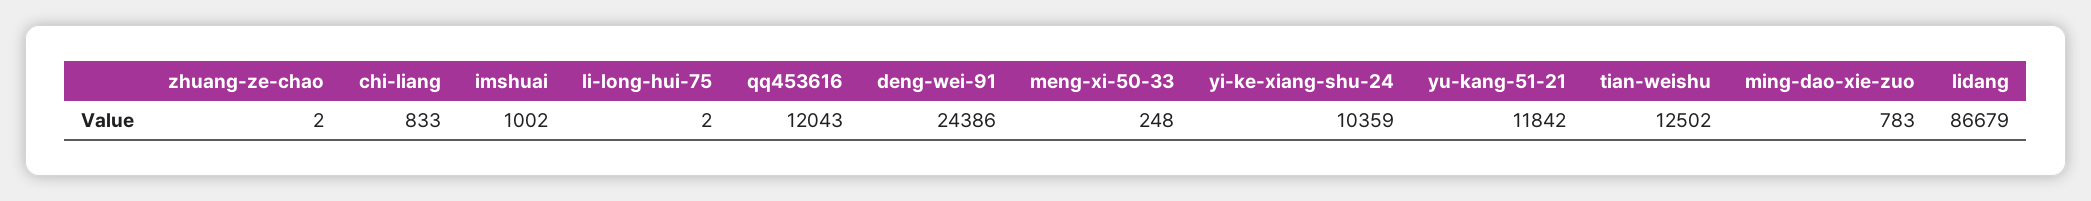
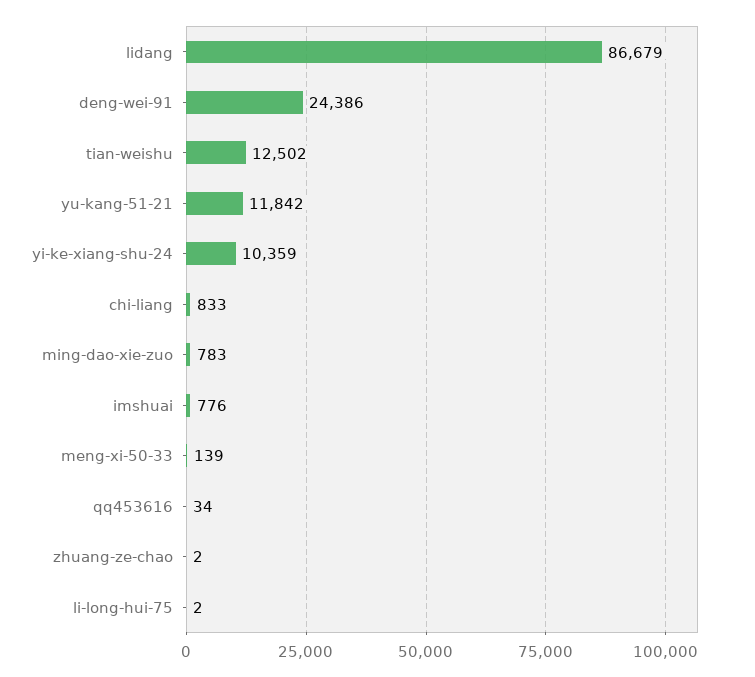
  {
    "zhuang-ze-chao": 2,
    "chi-liang": 833,
-   "imshuai": 1002,
+   "imshuai": 776,
    "li-long-hui-75": 2,
-   "qq453616": 12043,
+   "qq453616": 34,
    "deng-wei-91": 24386,
-   "meng-xi-50-33": 248,
+   "meng-xi-50-33": 139,
    "yi-ke-xiang-shu-24": 10359,
    "yu-kang-51-21": 11842,
    "tian-weishu": 12502,
    "ming-dao-xie-zuo": 783,
    "lidang": 86679
  }

